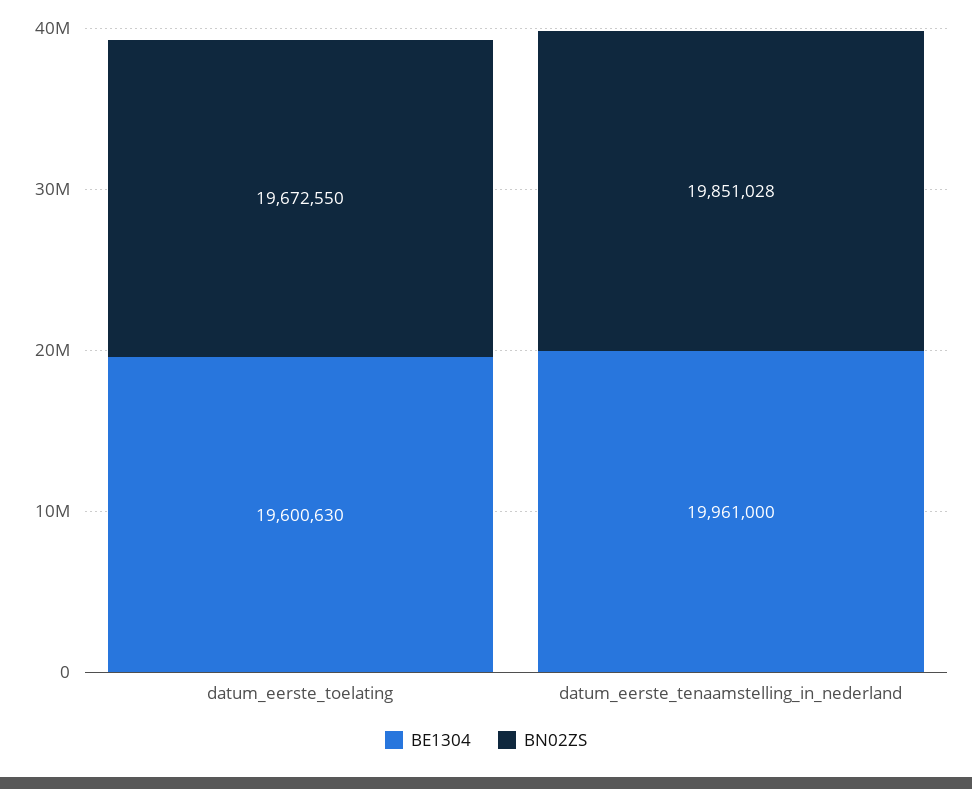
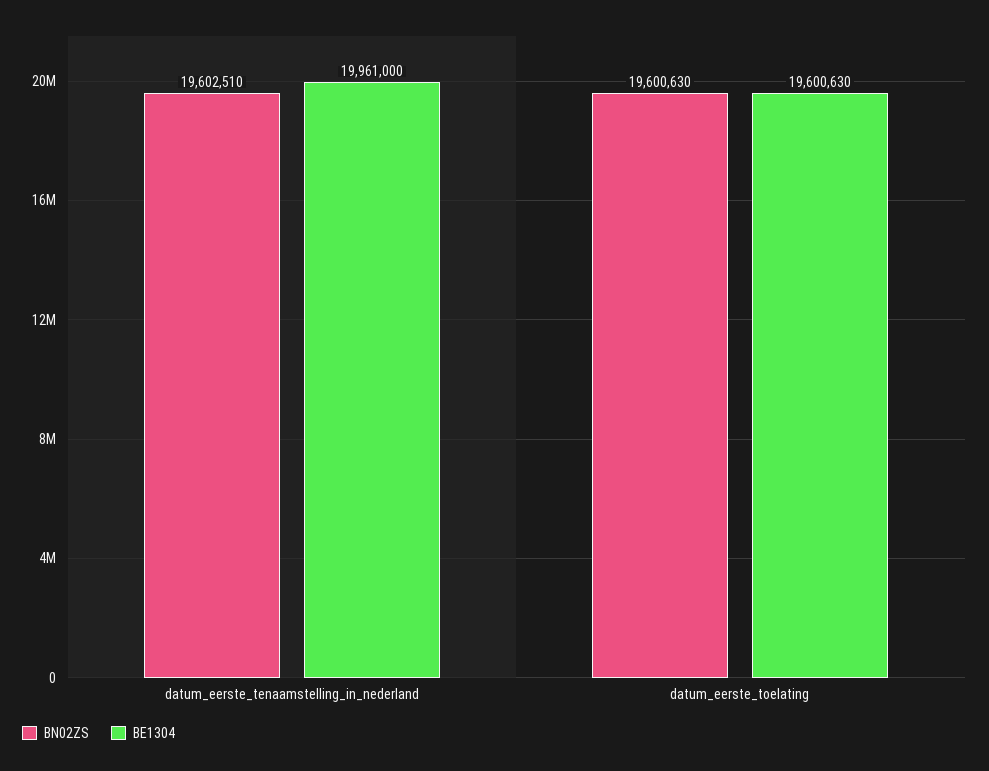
  {
    "BE1304": {
      "datum_eerste_toelating": 19600630,
      "datum_eerste_tenaamstelling_in_nederland": 19961000
    },
    "BN02ZS": {
-     "datum_eerste_toelating": 19672550,
+     "datum_eerste_toelating": 19600630,
-     "datum_eerste_tenaamstelling_in_nederland": 19851028
+     "datum_eerste_tenaamstelling_in_nederland": 19602510
    }
  }

